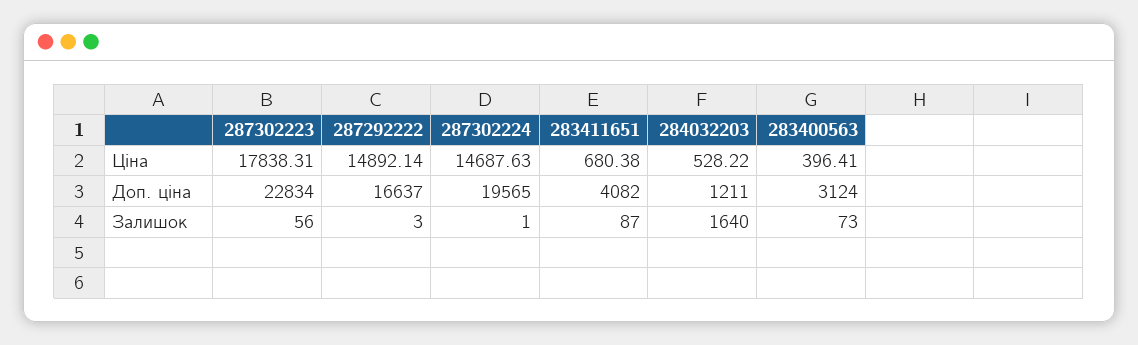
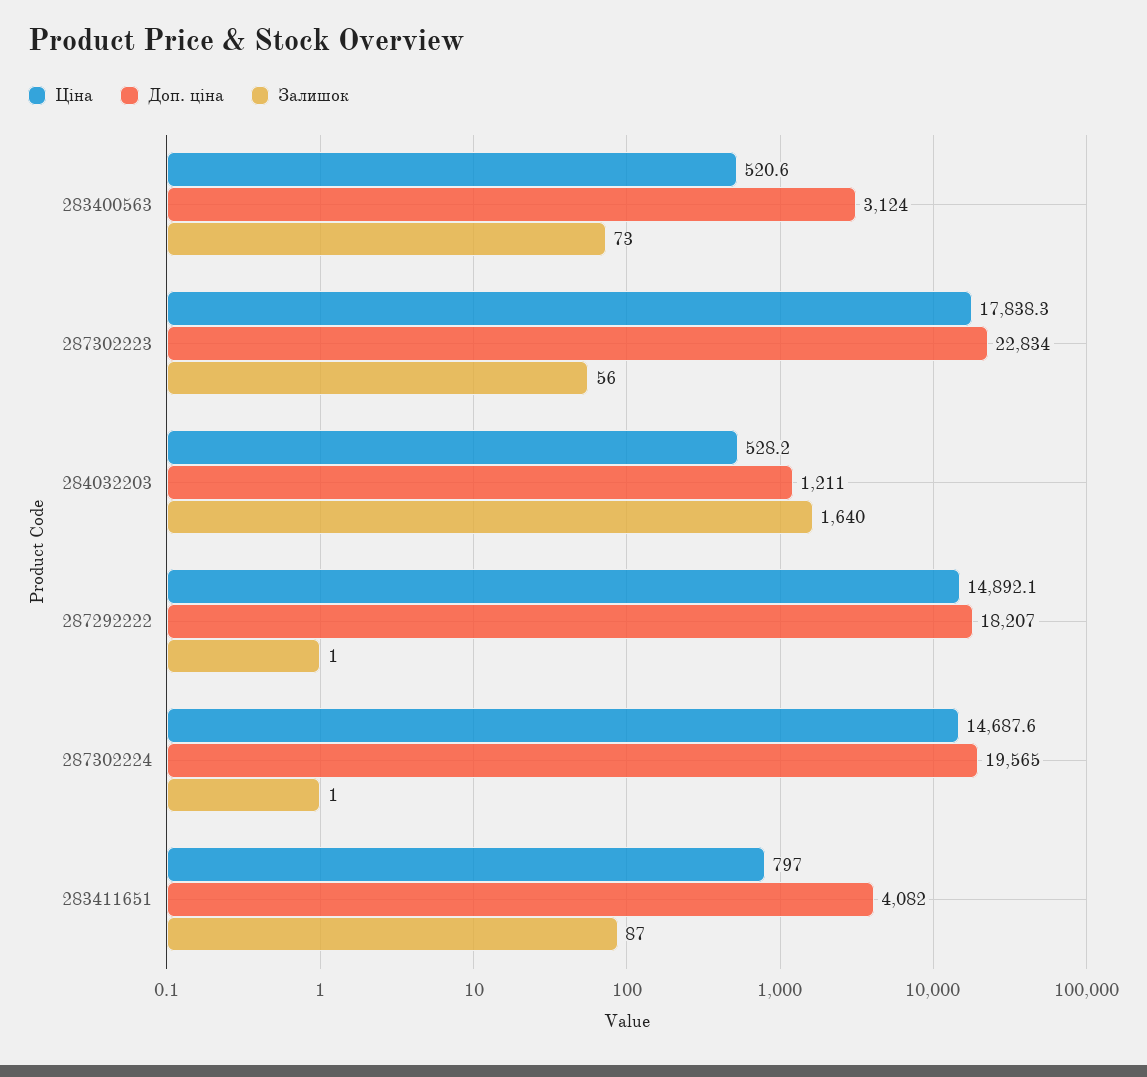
  {
    "Ціна": {
      "287302223": 17838.31,
      "287292222": 14892.14,
      "287302224": 14687.63,
-     "283411651": 680.38,
+     "283411651": 797,
      "284032203": 528.22,
-     "283400563": 396.41
+     "283400563": 520.6
    },
    "Доп. ціна": {
      "287302223": 22834,
-     "287292222": 16637,
+     "287292222": 18207,
      "287302224": 19565,
      "283411651": 4082,
      "284032203": 1211,
      "283400563": 3124
    },
    "Залишок": {
      "287302223": 56,
-     "287292222": 3,
+     "287292222": 1,
      "287302224": 1,
      "283411651": 87,
      "284032203": 1640,
      "283400563": 73
    }
  }

